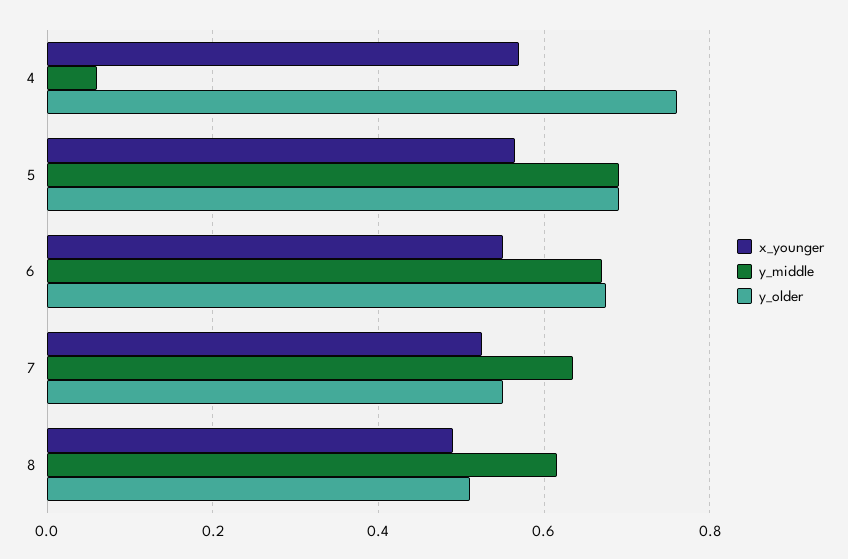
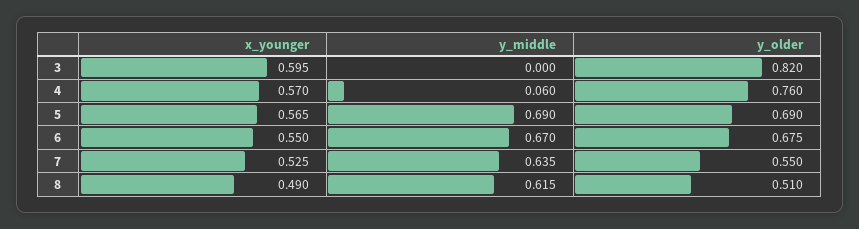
  {
    "x_younger": {
      "4": 0.57,
      "5": 0.565,
      "6": 0.55,
      "7": 0.525,
-     "8": 0.49
+     "8": 0.49,
+     "3": 0.595
    },
    "y_middle": {
      "4": 0.06,
      "5": 0.69,
      "6": 0.67,
      "7": 0.635,
-     "8": 0.615
+     "8": 0.615,
+     "3": 0
    },
    "y_older": {
      "4": 0.76,
      "5": 0.69,
      "6": 0.675,
      "7": 0.55,
-     "8": 0.51
+     "8": 0.51,
+     "3": 0.82
    }
  }

